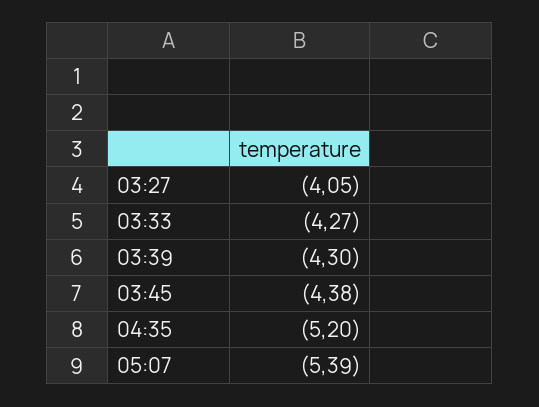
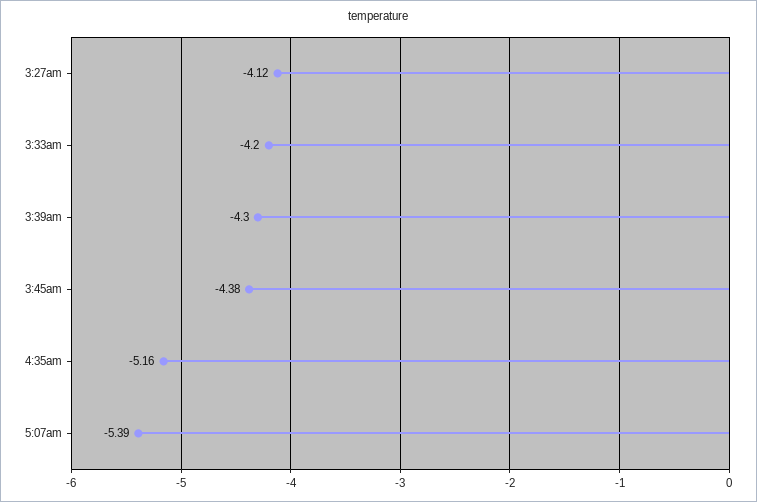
  {
-   "03:27": -4.05,
+   "03:27": -4.12,
-   "03:33": -4.27,
+   "03:33": -4.2,
    "03:39": -4.3,
    "03:45": -4.38,
-   "04:35": -5.2,
+   "04:35": -5.16,
    "05:07": -5.39
  }

